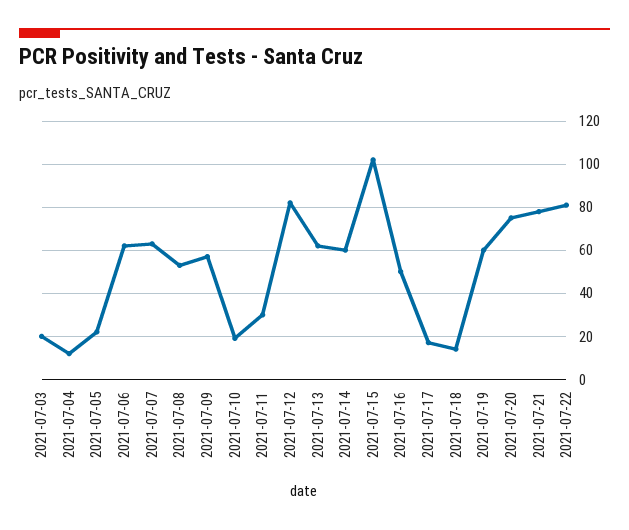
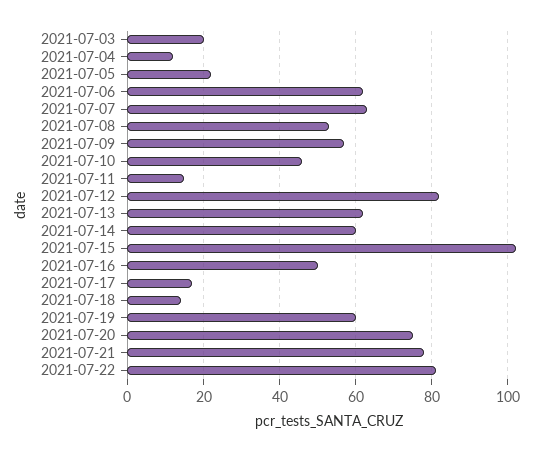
  {
    "2021-07-03": 20,
    "2021-07-04": 10,
    "2021-07-05": 20,
    "2021-07-06": 60,
    "2021-07-07": 65,
    "2021-07-08": 55,
    "2021-07-09": 55,
-   "2021-07-10": 20,
+   "2021-07-10": 45,
-   "2021-07-11": 30,
+   "2021-07-11": 15,
    "2021-07-12": 80,
    "2021-07-13": 60,
    "2021-07-14": 60,
    "2021-07-15": 100,
    "2021-07-16": 50,
    "2021-07-17": 15,
    "2021-07-18": 15,
    "2021-07-19": 60,
    "2021-07-20": 75,
    "2021-07-21": 80,
    "2021-07-22": 80
  }

